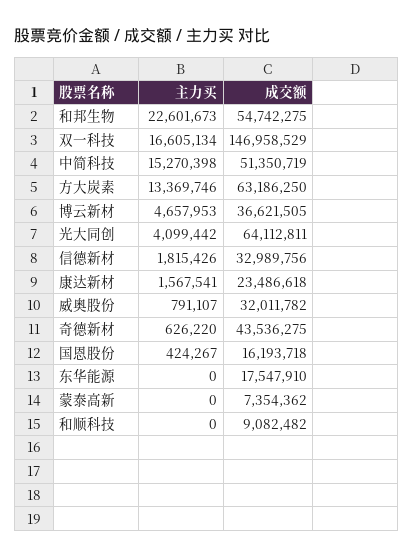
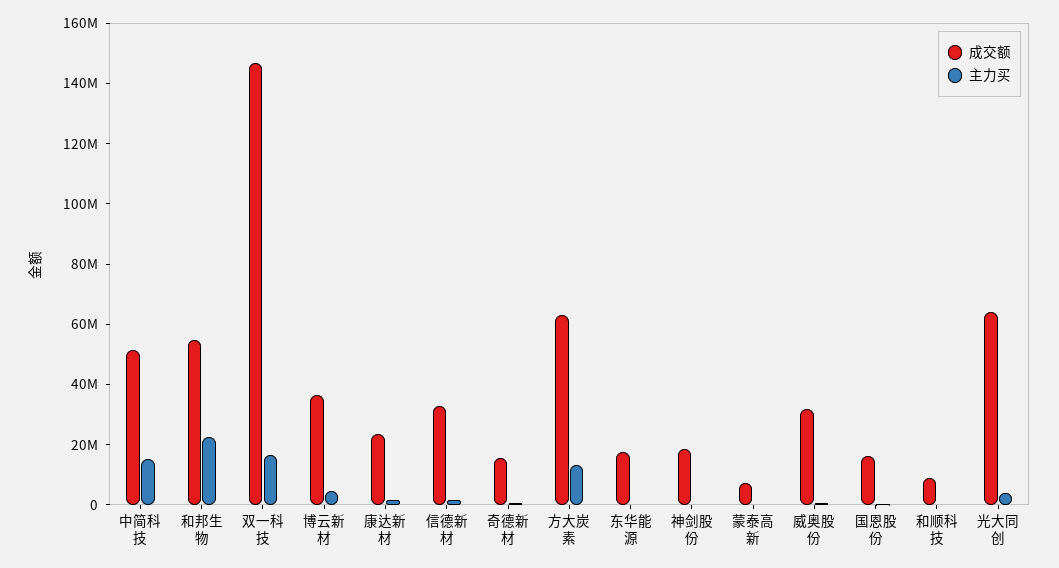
  {
    "主力买": {
      "和邦生物": 22601673,
      "双一科技": 16605134,
      "中简科技": 15270398,
      "方大炭素": 13369746,
      "博云新材": 4657953,
      "光大同创": 4099442,
      "信德新材": 1815426,
      "康达新材": 1567541,
      "威奥股份": 791107,
      "奇德新材": 626220,
      "国恩股份": 424267,
      "东华能源": 0,
      "蒙泰高新": 0,
-     "和顺科技": 0
+     "和顺科技": 0,
+     "神剑股份": 0
    },
    "成交额": {
      "和邦生物": 54742275,
      "双一科技": 146958529,
      "中简科技": 51350719,
      "方大炭素": 63186250,
      "博云新材": 36621505,
      "光大同创": 64112811,
      "信德新材": 32989756,
      "康达新材": 23486618,
      "威奥股份": 32011782,
-     "奇德新材": 43536275,
+     "奇德新材": 15000000,
      "国恩股份": 16193718,
      "东华能源": 17547910,
      "蒙泰高新": 7354362,
-     "和顺科技": 9082482
+     "和顺科技": 9082482,
+     "神剑股份": 20000000
    }
  }

